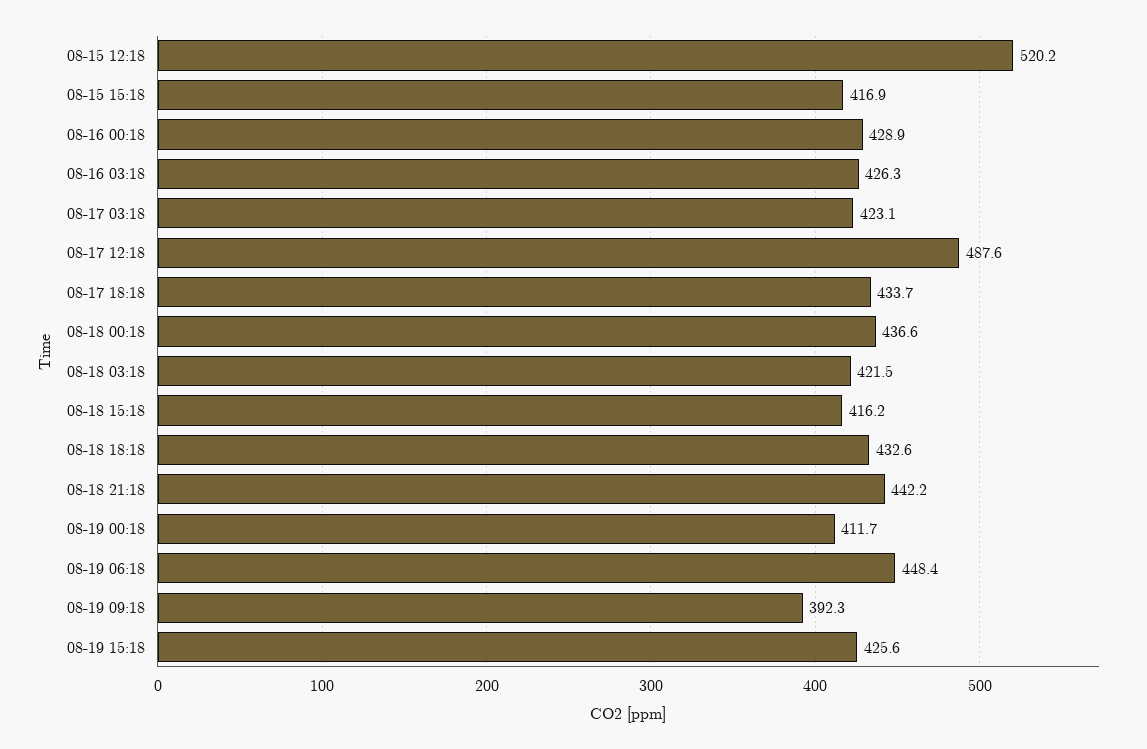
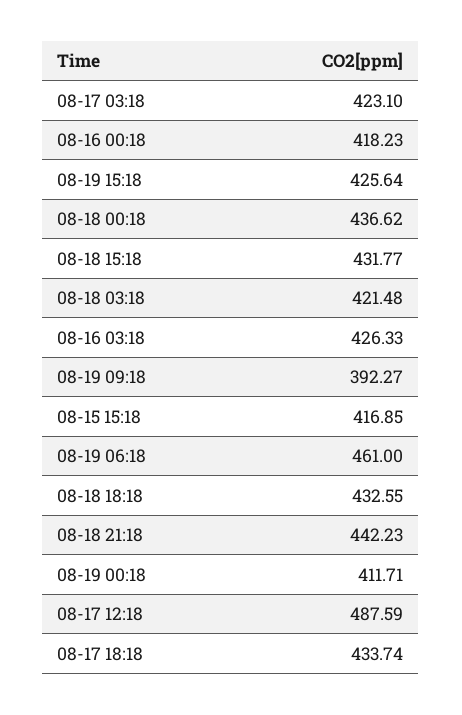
  {
-   "08-15 12:18": 520.2,
    "08-15 15:18": 416.85,
-   "08-16 00:18": 428.9,
+   "08-16 00:18": 418.23,
    "08-16 03:18": 426.33,
    "08-17 03:18": 423.1,
    "08-17 12:18": 487.59,
    "08-17 18:18": 433.74,
    "08-18 00:18": 436.62,
    "08-18 03:18": 421.48,
-   "08-18 15:18": 416.2,
+   "08-18 15:18": 431.77,
    "08-18 18:18": 432.55,
    "08-18 21:18": 442.23,
    "08-19 00:18": 411.71,
-   "08-19 06:18": 448.4,
+   "08-19 06:18": 461,
    "08-19 09:18": 392.27,
    "08-19 15:18": 425.64
  }

